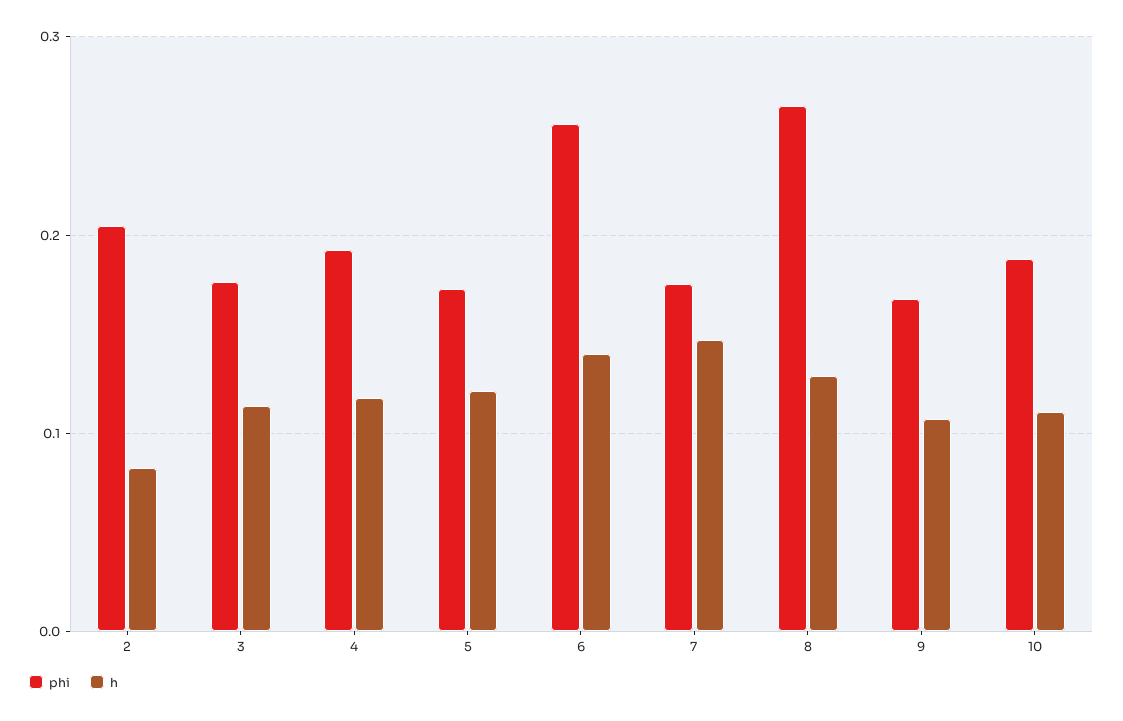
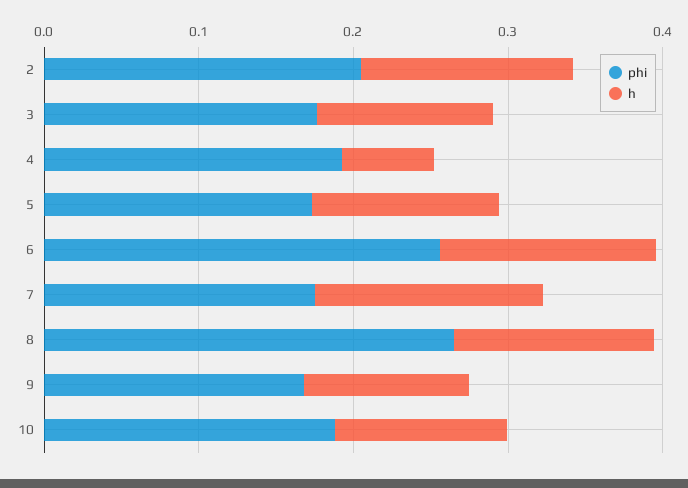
  {
    "phi": {
      "2": 0.2,
      "3": 0.18,
      "4": 0.19,
      "5": 0.17,
      "6": 0.26,
      "7": 0.18,
      "8": 0.27,
      "9": 0.17,
      "10": 0.19
    },
    "h": {
-     "2": 0.08,
+     "2": 0.14,
      "3": 0.11,
-     "4": 0.12,
+     "4": 0.06,
      "5": 0.12,
      "6": 0.14,
      "7": 0.15,
      "8": 0.13,
      "9": 0.11,
      "10": 0.11
    }
  }

